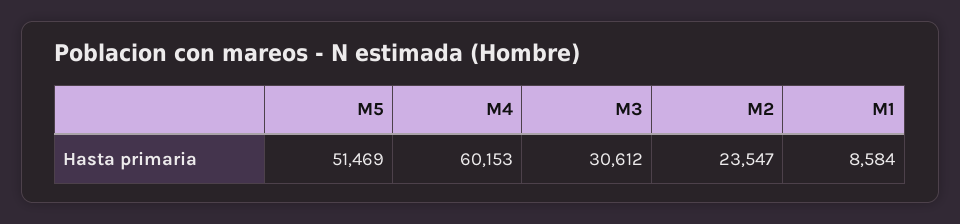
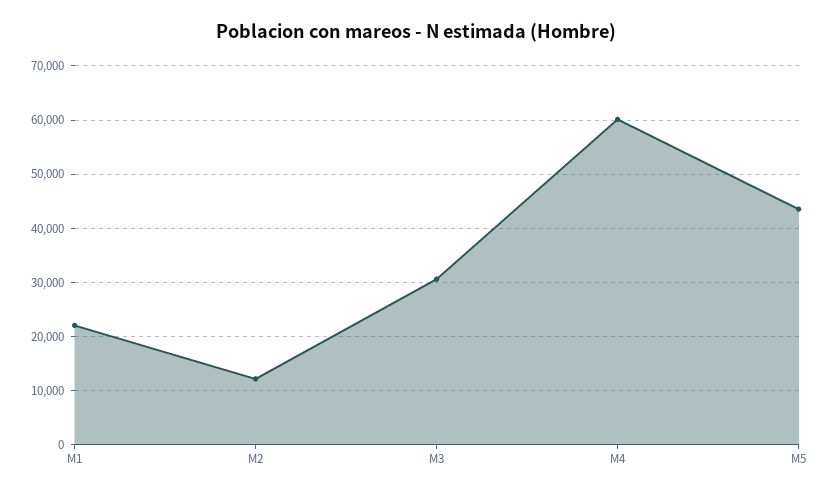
  {
-   "M5": 51469,
+   "M5": 44000,
    "M4": 60153,
    "M3": 30612,
-   "M2": 23547,
+   "M2": 12000,
-   "M1": 8584
+   "M1": 22000
  }

